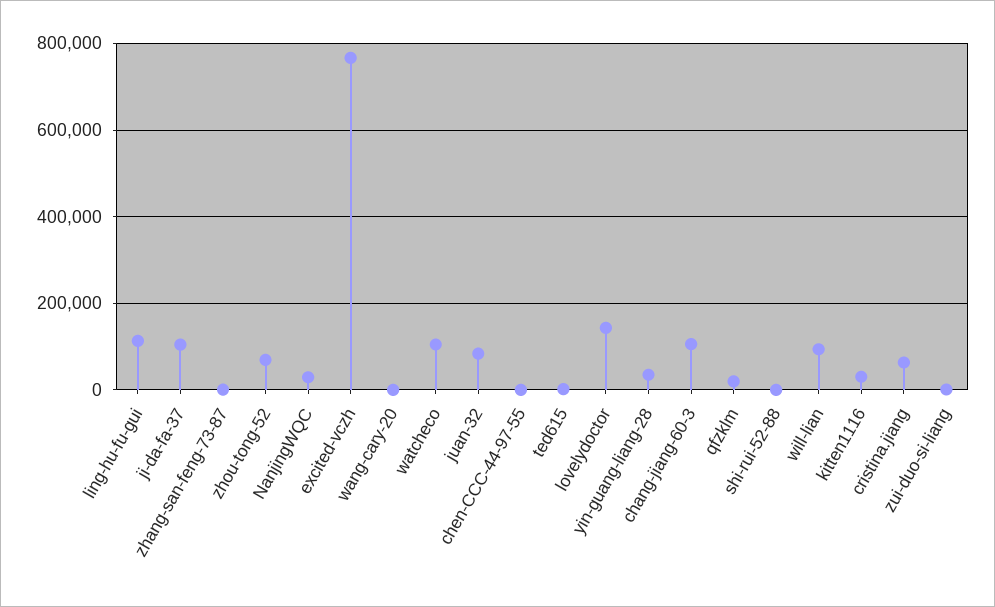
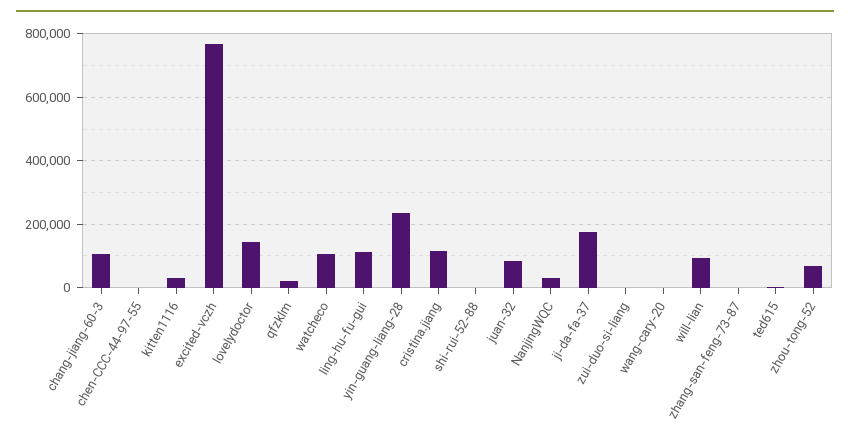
  {
    "ling-hu-fu-gui": 120000,
-   "ji-da-fa-37": 100000,
+   "ji-da-fa-37": 180000,
    "zhang-san-feng-73-87": 0,
    "zhou-tong-52": 60000,
    "NanjingWQC": 20000,
    "excited-vczh": 760000,
    "wang-cary-20": 0,
    "watcheco": 100000,
    "juan-32": 80000,
    "chen-CCC-44-97-55": 0,
    "ted615": 0,
    "lovelydoctor": 140000,
-   "yin-guang-liang-28": 40000,
+   "yin-guang-liang-28": 240000,
    "chang-jiang-60-3": 100000,
    "qfzklm": 20000,
    "shi-rui-52-88": 0,
    "will-lian": 100000,
    "kitten1116": 40000,
-   "cristina.jiang": 60000,
+   "cristina.jiang": 120000,
    "zui-duo-si-liang": 0
  }

